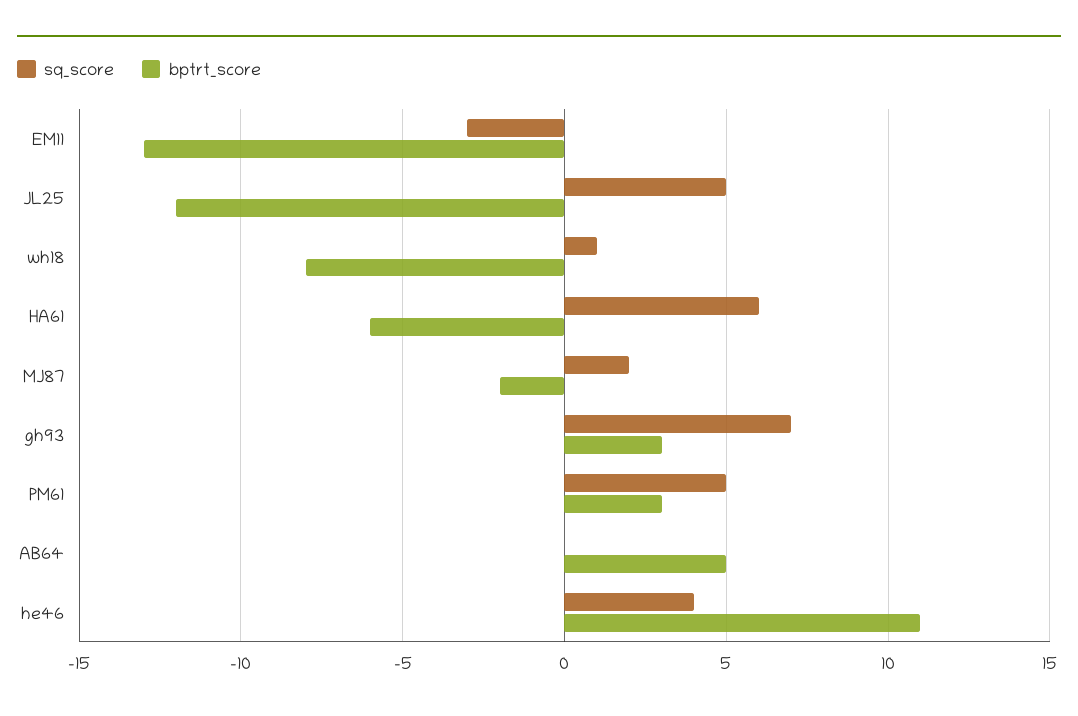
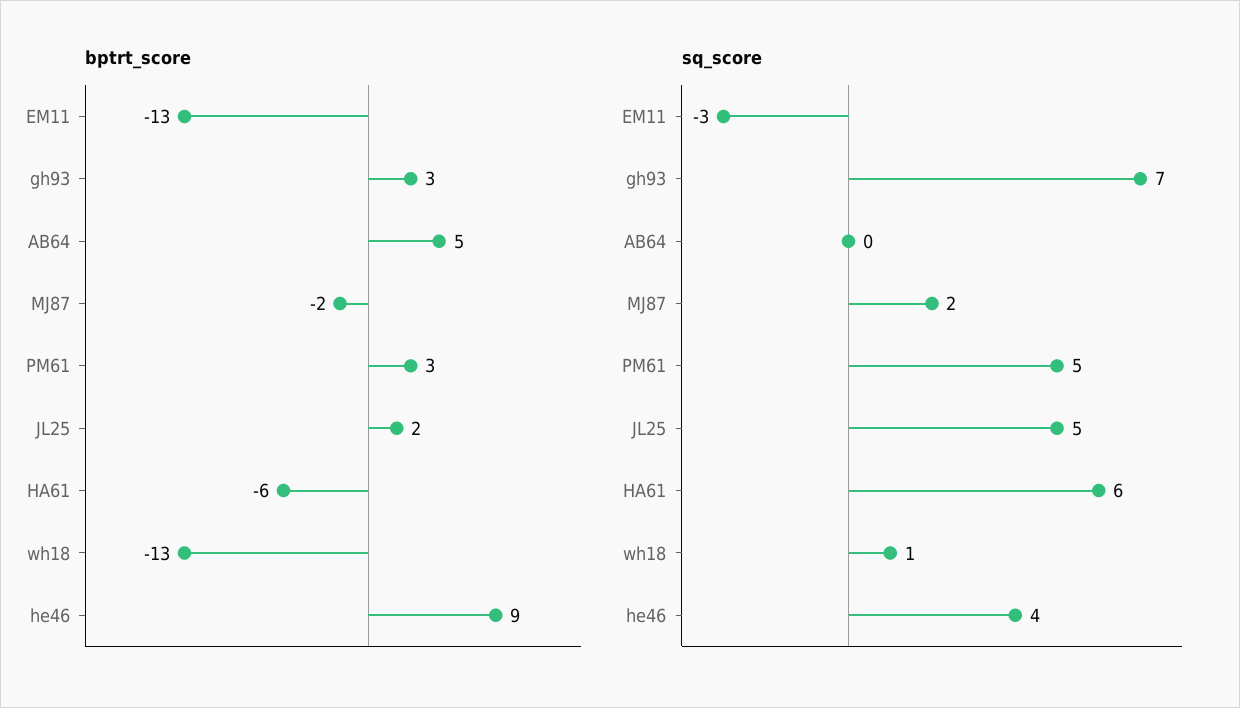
  {
    "sq_score": {
      "EM11": -3,
      "JL25": 5,
      "wh18": 1,
      "HA61": 6,
      "MJ87": 2,
      "gh93": 7,
      "PM61": 5,
      "AB64": 0,
      "he46": 4
    },
    "bptrt_score": {
      "EM11": -13,
-     "JL25": -12,
+     "JL25": 2,
-     "wh18": -8,
+     "wh18": -13,
      "HA61": -6,
      "MJ87": -2,
      "gh93": 3,
      "PM61": 3,
      "AB64": 5,
-     "he46": 11
+     "he46": 9
    }
  }

